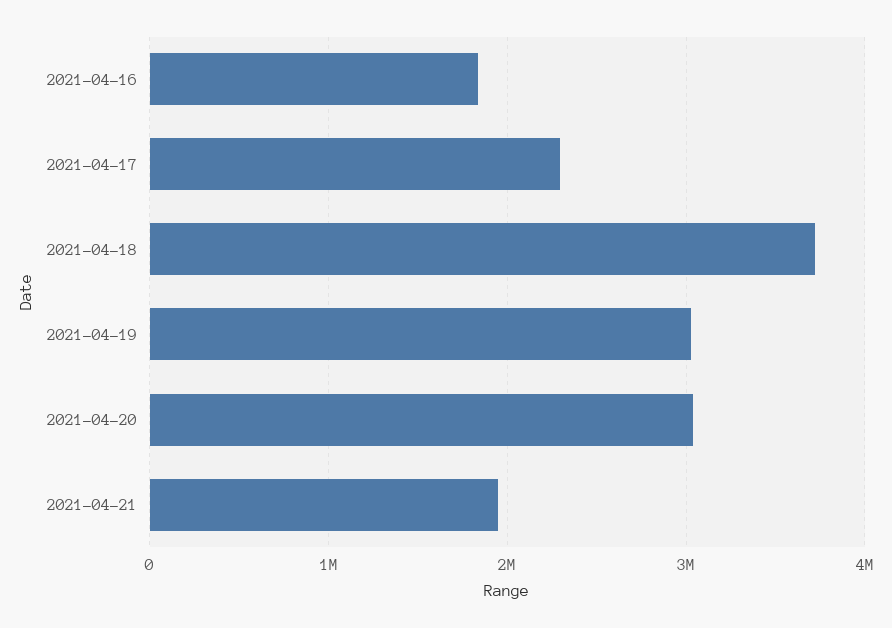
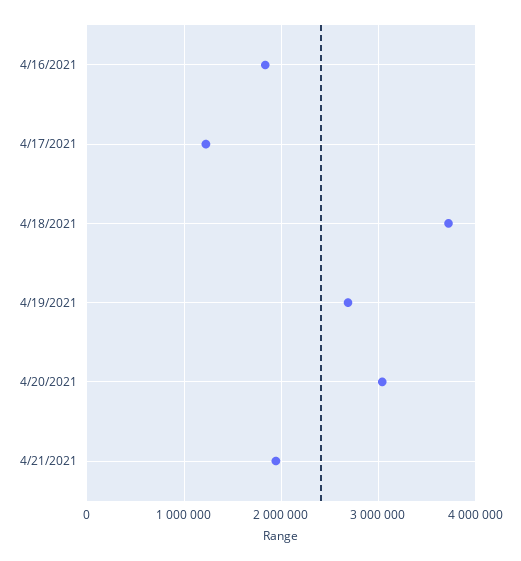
  {
    "2021-04-16": 1800000,
-   "2021-04-17": 2300000,
+   "2021-04-17": 1200000,
    "2021-04-18": 3700000,
-   "2021-04-19": 3000000,
+   "2021-04-19": 2700000,
    "2021-04-20": 3000000,
    "2021-04-21": 1900000
  }

